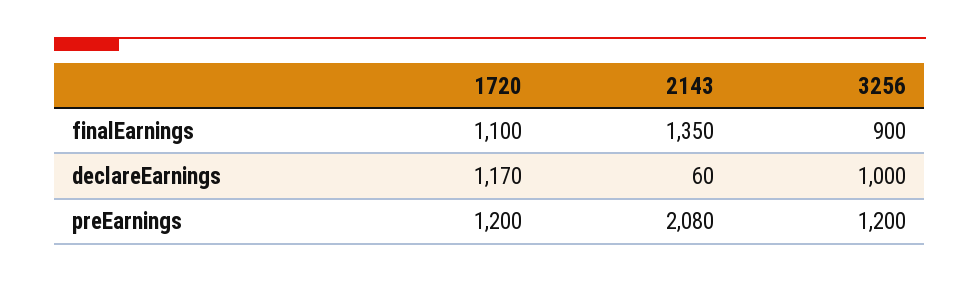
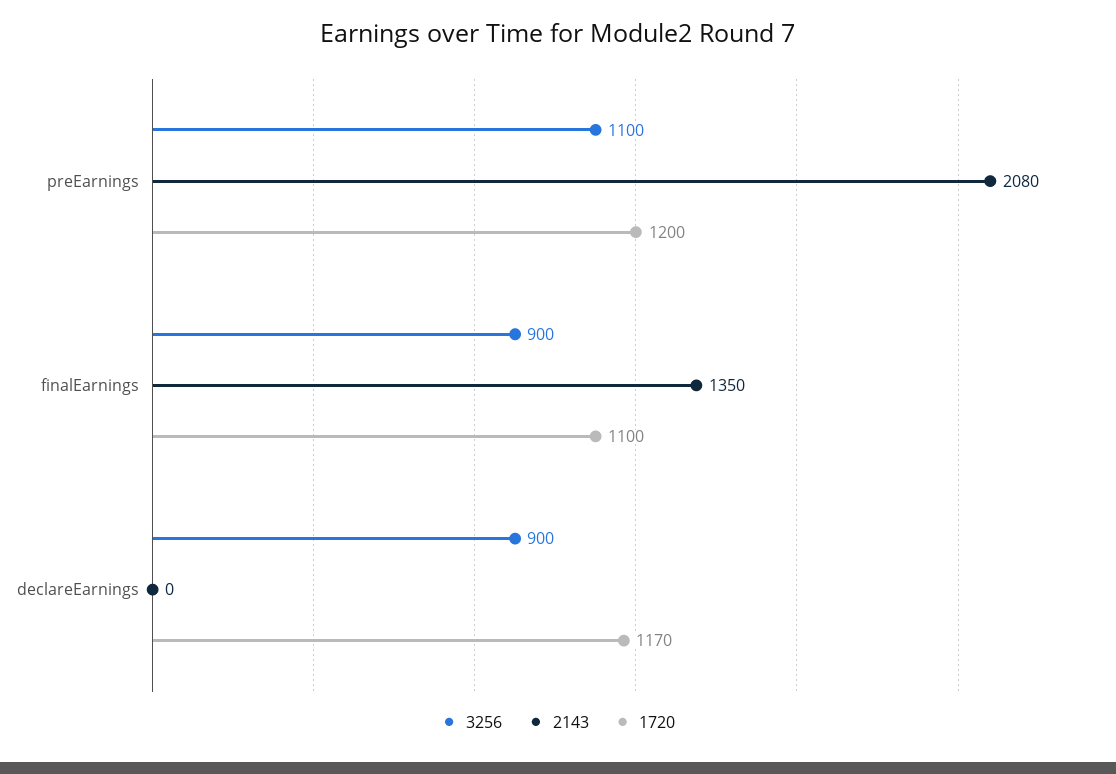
  {
    "1720": {
      "finalEarnings": 1100,
      "declareEarnings": 1170,
      "preEarnings": 1200
    },
    "2143": {
      "finalEarnings": 1350,
-     "declareEarnings": 60,
+     "declareEarnings": 0,
      "preEarnings": 2080
    },
    "3256": {
      "finalEarnings": 900,
-     "declareEarnings": 1000,
+     "declareEarnings": 900,
-     "preEarnings": 1200
+     "preEarnings": 1100
    }
  }

